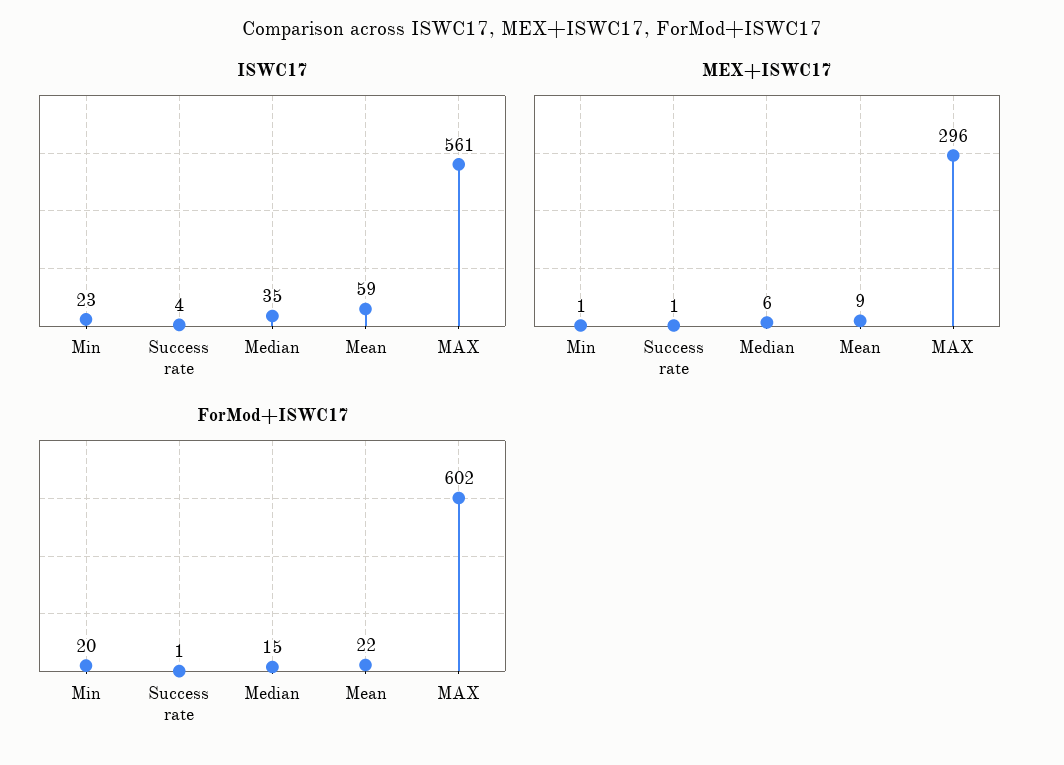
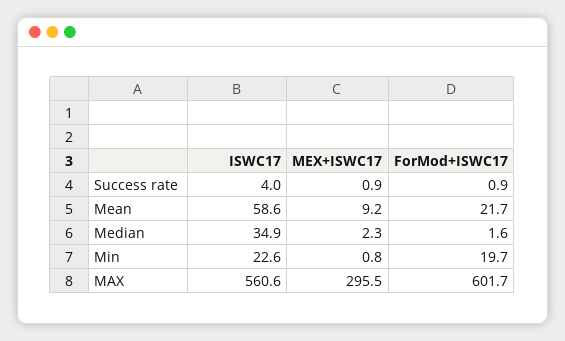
  {
    "ISWC17": {
      "Min": 22.6,
      "Success rate": 4,
      "Median": 34.9,
      "Mean": 58.6,
      "MAX": 560.6
    },
    "MEX+ISWC17": {
      "Min": 0.8,
      "Success rate": 0.9,
-     "Median": 6,
+     "Median": 2.3,
      "Mean": 9.2,
      "MAX": 295.5
    },
    "ForMod+ISWC17": {
      "Min": 19.7,
      "Success rate": 0.9,
-     "Median": 15,
+     "Median": 1.6,
      "Mean": 21.7,
      "MAX": 601.7
    }
  }

